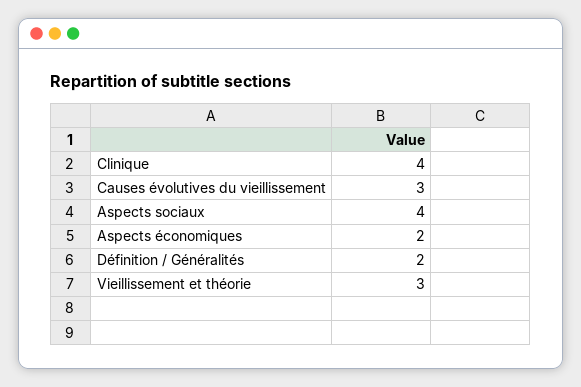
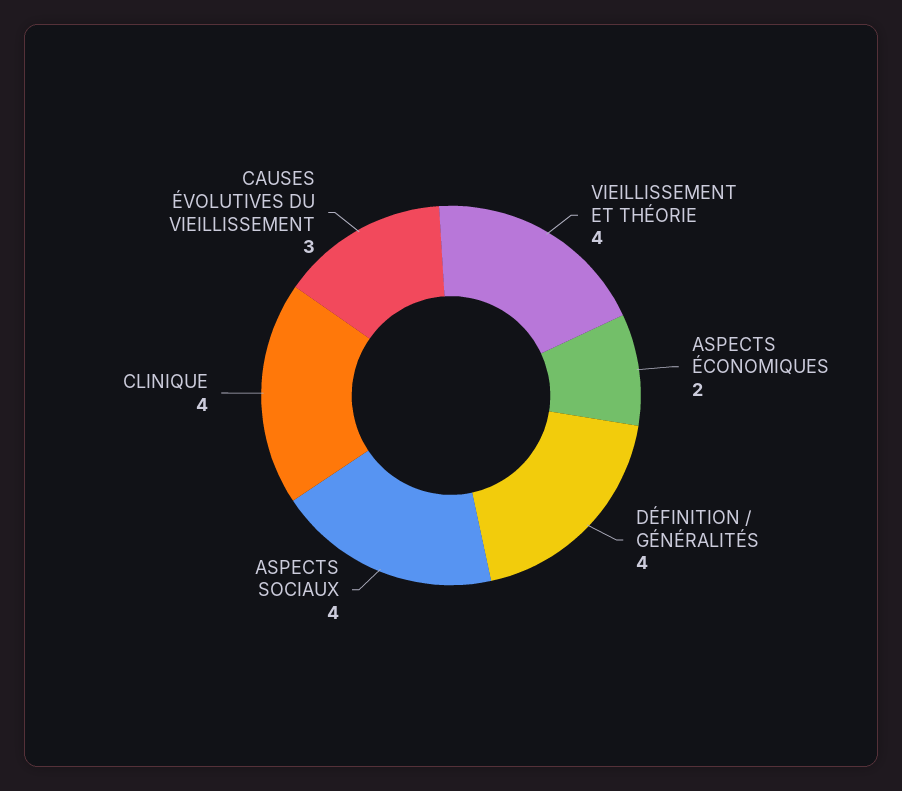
  {
    "Clinique": 4,
    "Causes évolutives du vieillissement": 3,
    "Aspects sociaux": 4,
    "Aspects économiques": 2,
-   "Définition / Généralités": 2,
+   "Définition / Généralités": 4,
-   "Vieillissement et théorie": 3
+   "Vieillissement et théorie": 4
  }

